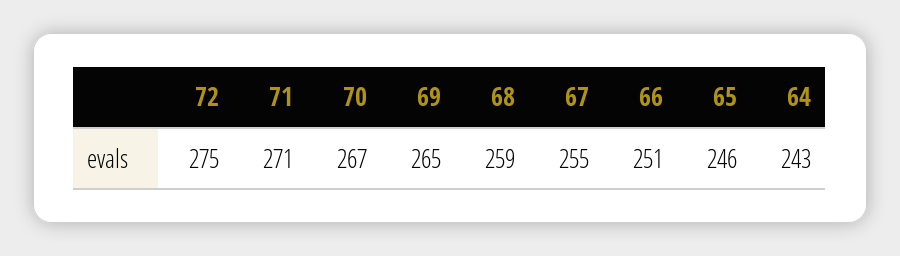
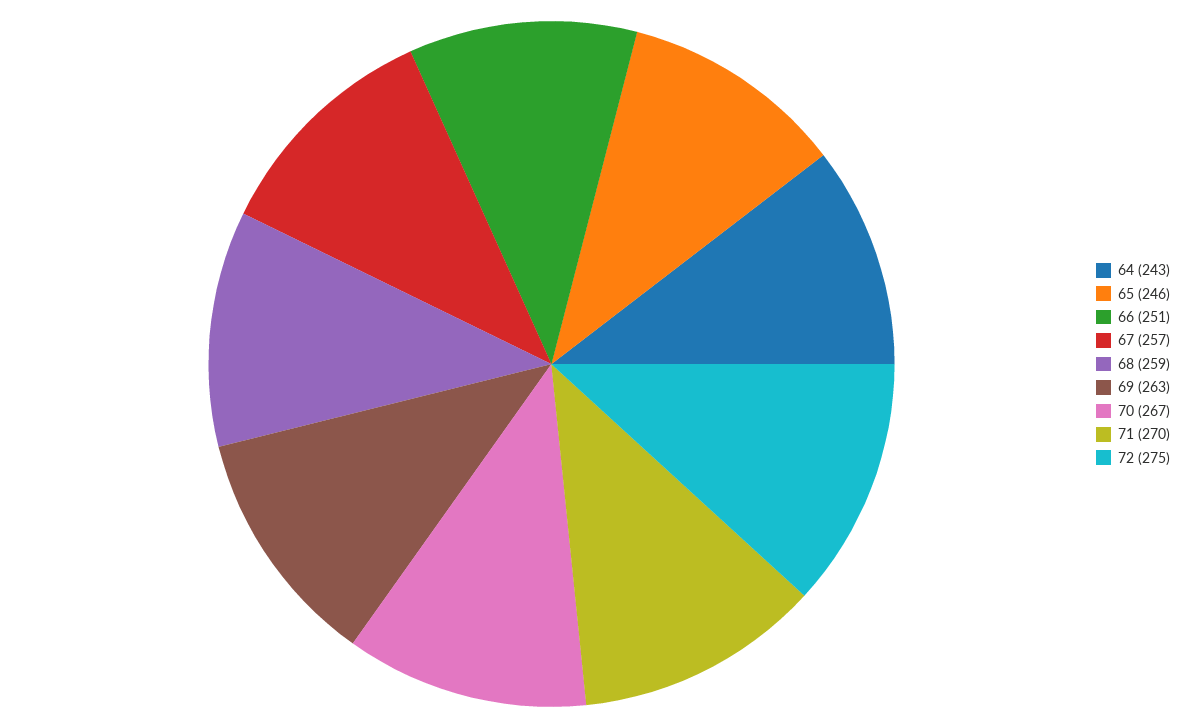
  {
    "72": 275,
-   "71": 271,
+   "71": 270,
    "70": 267,
-   "69": 265,
+   "69": 263,
    "68": 259,
-   "67": 255,
+   "67": 257,
    "66": 251,
    "65": 246,
    "64": 243
  }

